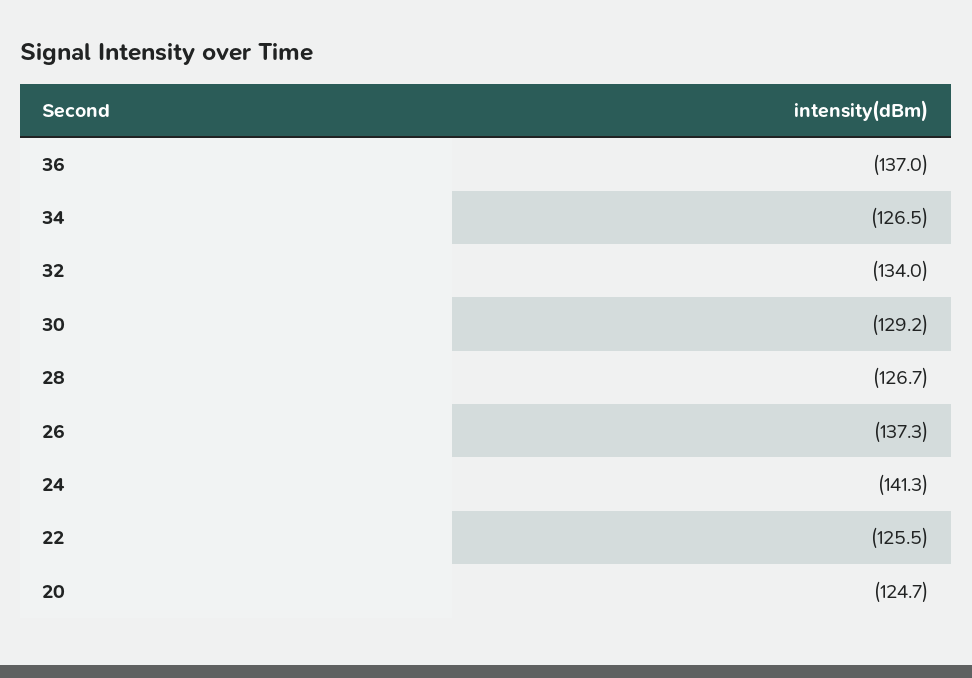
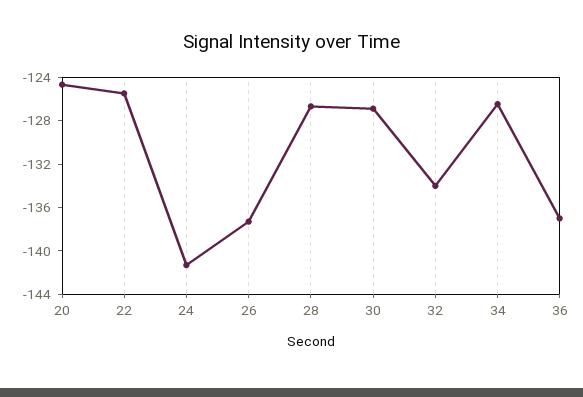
  {
    "36": -137,
    "34": -126.5,
    "32": -134,
-   "30": -129.2,
+   "30": -127,
    "28": -126.7,
    "26": -137.3,
    "24": -141.3,
    "22": -125.5,
    "20": -124.7
  }

